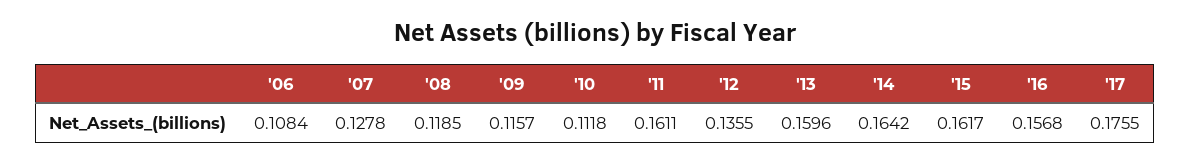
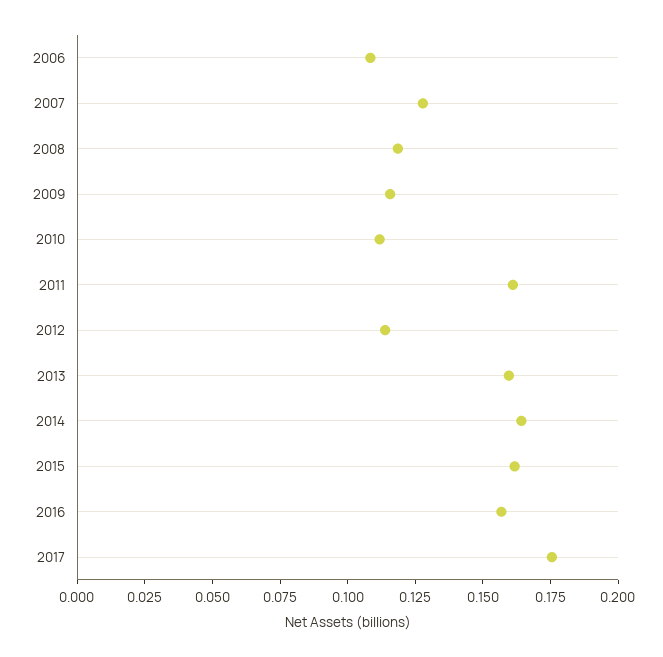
  {
    "'06": 0.1084,
    "'07": 0.1278,
    "'08": 0.1185,
    "'09": 0.1157,
    "'10": 0.1118,
    "'11": 0.1611,
-   "'12": 0.1355,
+   "'12": 0.115,
    "'13": 0.1596,
    "'14": 0.1642,
    "'15": 0.1617,
    "'16": 0.1568,
    "'17": 0.1755
  }

